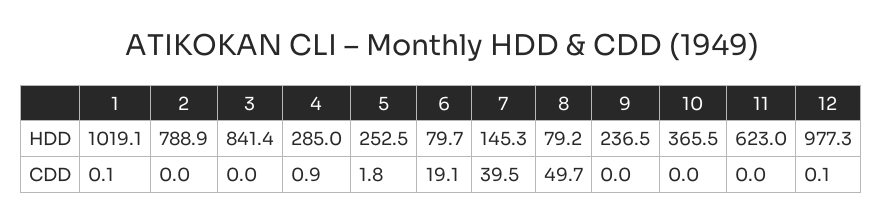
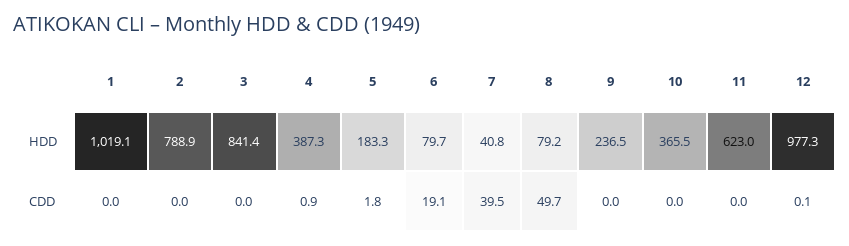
  {
    "1": {
      "HDD": 1019.1,
-     "CDD": 0.1
+     "CDD": 0
    },
    "2": {
      "HDD": 788.9,
      "CDD": 0
    },
    "3": {
      "HDD": 841.4,
      "CDD": 0
    },
    "4": {
-     "HDD": 285,
+     "HDD": 387.3,
      "CDD": 0.9
    },
    "5": {
-     "HDD": 252.5,
+     "HDD": 183.3,
      "CDD": 1.8
    },
    "6": {
      "HDD": 79.7,
      "CDD": 19.1
    },
    "7": {
-     "HDD": 145.3,
+     "HDD": 40.8,
      "CDD": 39.5
    },
    "8": {
      "HDD": 79.2,
      "CDD": 49.7
    },
    "9": {
      "HDD": 236.5,
      "CDD": 0
    },
    "10": {
      "HDD": 365.5,
      "CDD": 0
    },
    "11": {
      "HDD": 623,
      "CDD": 0
    },
    "12": {
      "HDD": 977.3,
      "CDD": 0.1
    }
  }

